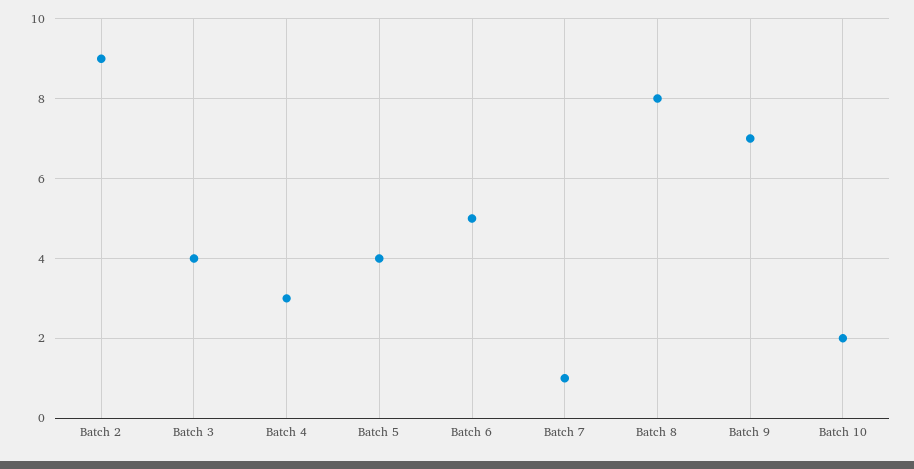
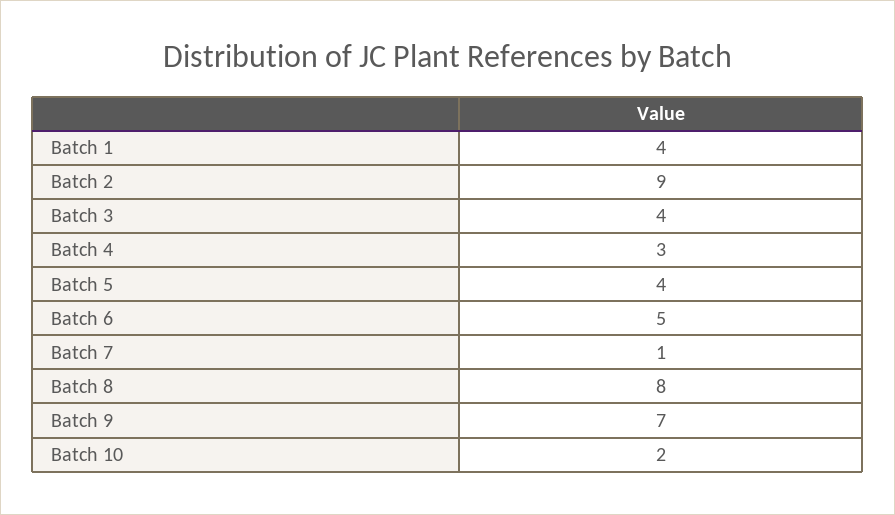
  {
    "Batch 2": 9,
    "Batch 3": 4,
    "Batch 4": 3,
    "Batch 5": 4,
    "Batch 6": 5,
    "Batch 7": 1,
    "Batch 8": 8,
    "Batch 9": 7,
-   "Batch 10": 2
+   "Batch 10": 2,
+   "Batch 1": 4
  }

